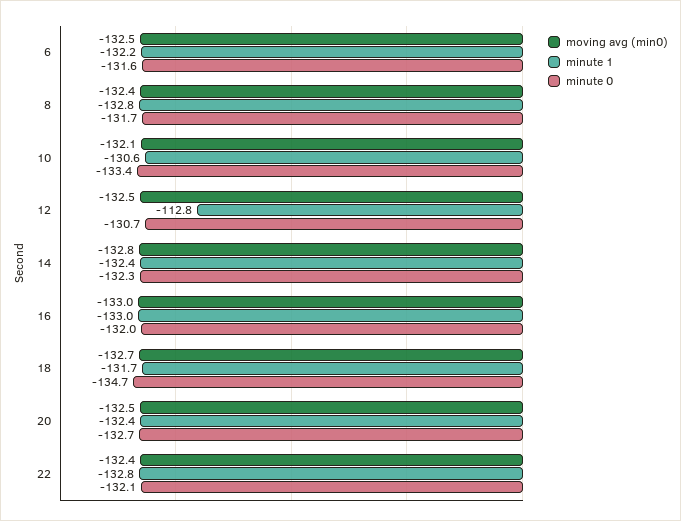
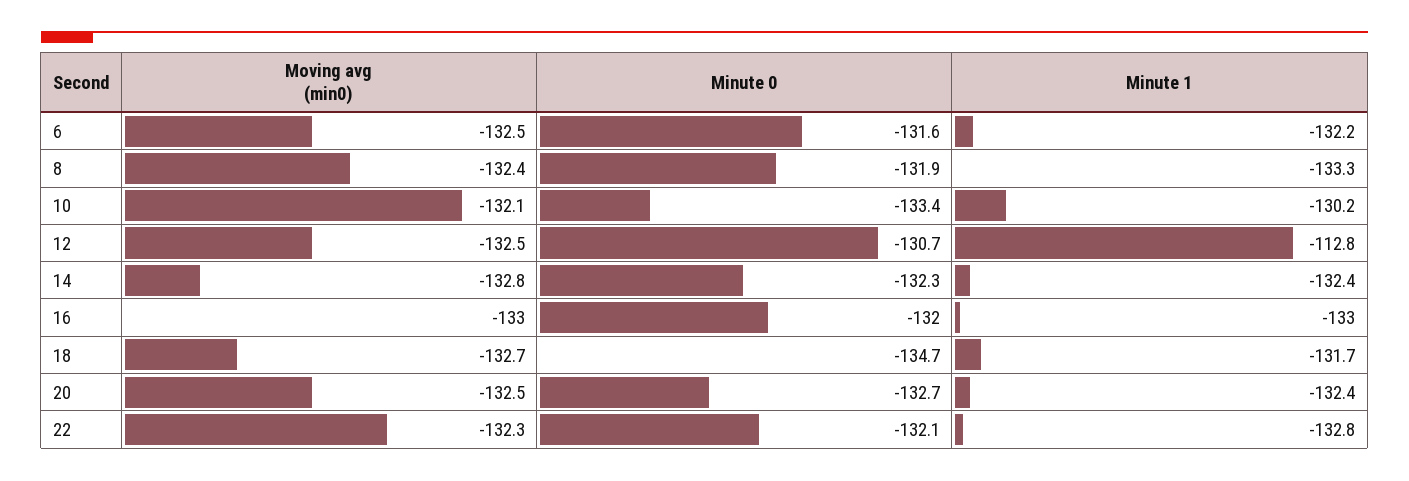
  {
    "moving avg (min0)": {
      "6": -132.5,
      "8": -132.4,
      "10": -132.1,
      "12": -132.5,
      "14": -132.8,
      "16": -133,
      "18": -132.7,
      "20": -132.5,
-     "22": -132.4
+     "22": -132.3
    },
    "minute 1": {
      "6": -132.2,
-     "8": -132.8,
+     "8": -133.3,
-     "10": -130.6,
+     "10": -130.2,
      "12": -112.8,
      "14": -132.4,
      "16": -133,
      "18": -131.7,
      "20": -132.4,
      "22": -132.8
    },
    "minute 0": {
      "6": -131.6,
-     "8": -131.7,
+     "8": -131.9,
      "10": -133.4,
      "12": -130.7,
      "14": -132.3,
      "16": -132,
      "18": -134.7,
      "20": -132.7,
      "22": -132.1
    }
  }

